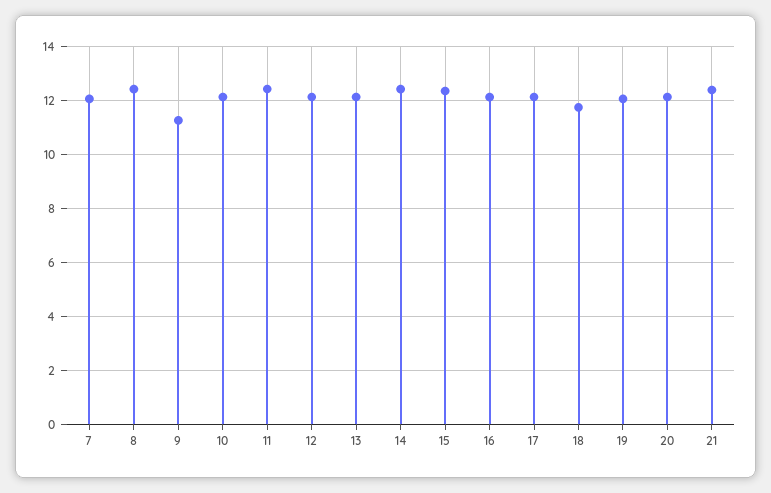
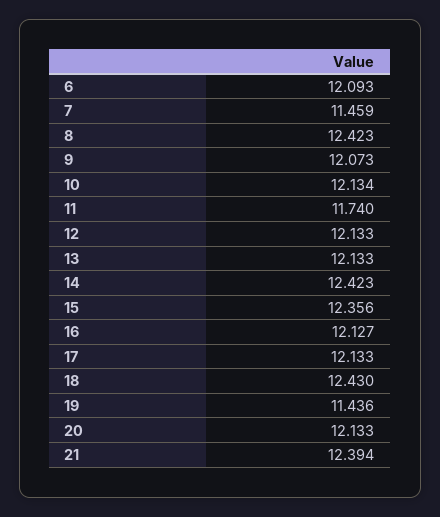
  {
-   "7": 12,
+   "7": 11.459,
    "8": 12.423,
-   "9": 11.25,
+   "9": 12.073,
    "10": 12.134,
-   "11": 12.5,
+   "11": 11.74,
    "12": 12.133,
    "13": 12.133,
    "14": 12.423,
    "15": 12.356,
    "16": 12.127,
    "17": 12.133,
-   "18": 11.75,
+   "18": 12.43,
-   "19": 12,
+   "19": 11.436,
    "20": 12.133,
-   "21": 12.394
+   "21": 12.394,
+   "6": 12.093
  }

